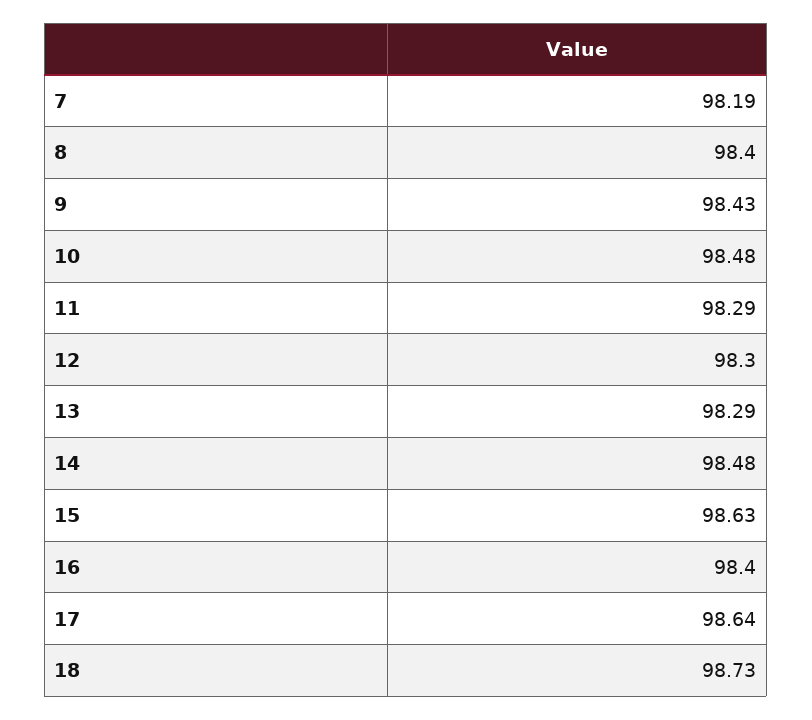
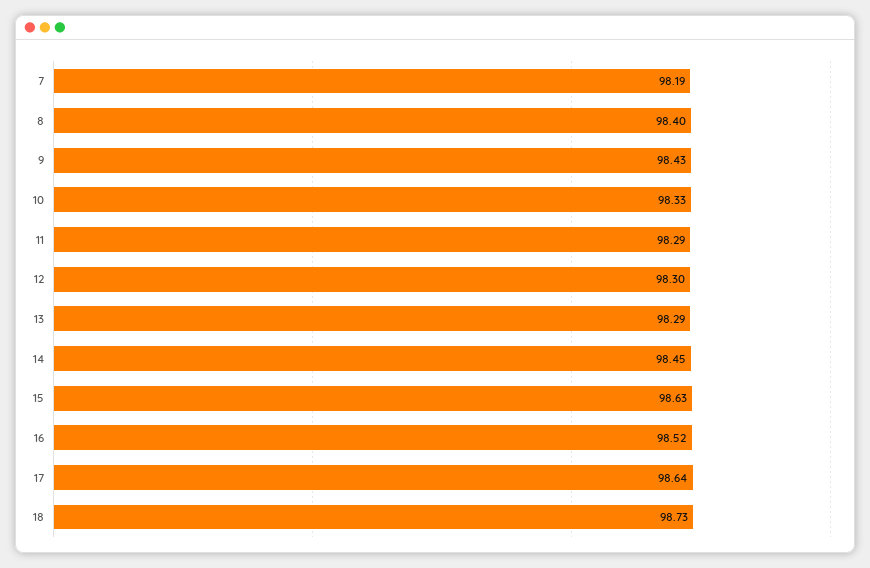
  {
    "7": 98.19,
    "8": 98.4,
    "9": 98.43,
-   "10": 98.48,
+   "10": 98.33,
    "11": 98.29,
    "12": 98.3,
    "13": 98.29,
-   "14": 98.48,
+   "14": 98.45,
    "15": 98.63,
-   "16": 98.4,
+   "16": 98.52,
    "17": 98.64,
    "18": 98.73
  }

